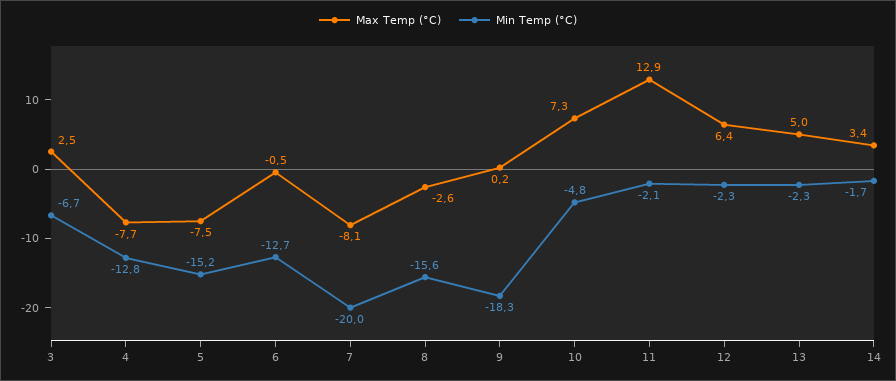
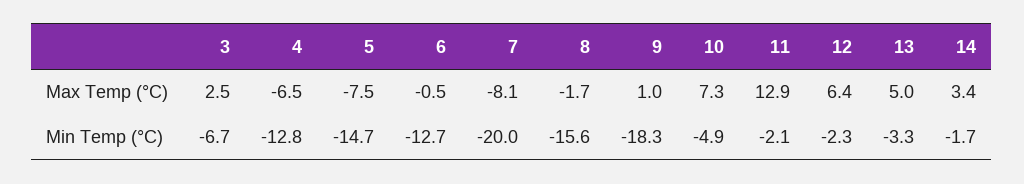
  {
    "Max Temp (°C)": {
      "3": 2.5,
-     "4": -7.7,
+     "4": -6.5,
      "5": -7.5,
      "6": -0.5,
      "7": -8.1,
-     "8": -2.6,
+     "8": -1.7,
-     "9": 0.2,
+     "9": 1,
      "10": 7.3,
      "11": 12.9,
      "12": 6.4,
      "13": 5,
      "14": 3.4
    },
    "Min Temp (°C)": {
      "3": -6.7,
      "4": -12.8,
-     "5": -15.2,
+     "5": -14.7,
      "6": -12.7,
      "7": -20,
      "8": -15.6,
      "9": -18.3,
-     "10": -4.8,
+     "10": -4.9,
      "11": -2.1,
      "12": -2.3,
-     "13": -2.3,
+     "13": -3.3,
      "14": -1.7
    }
  }

